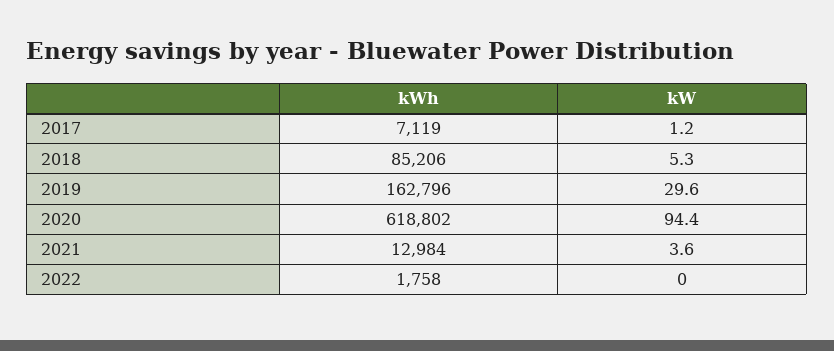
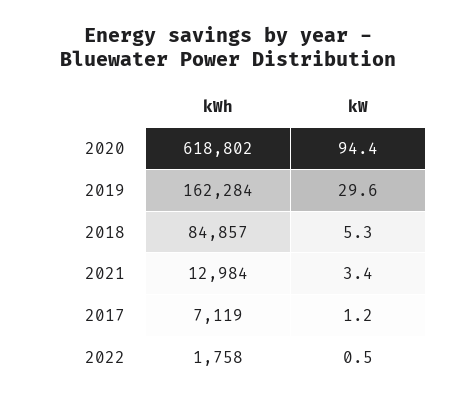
  {
    "kWh": {
      "2017": 7119,
-     "2018": 85206,
+     "2018": 84857,
-     "2019": 162796,
+     "2019": 162284,
      "2020": 618802,
      "2021": 12984,
      "2022": 1758
    },
    "kW": {
      "2017": 1.2,
      "2018": 5.3,
      "2019": 29.6,
      "2020": 94.4,
-     "2021": 3.6,
+     "2021": 3.4,
-     "2022": 0
+     "2022": 0.5
    }
  }

